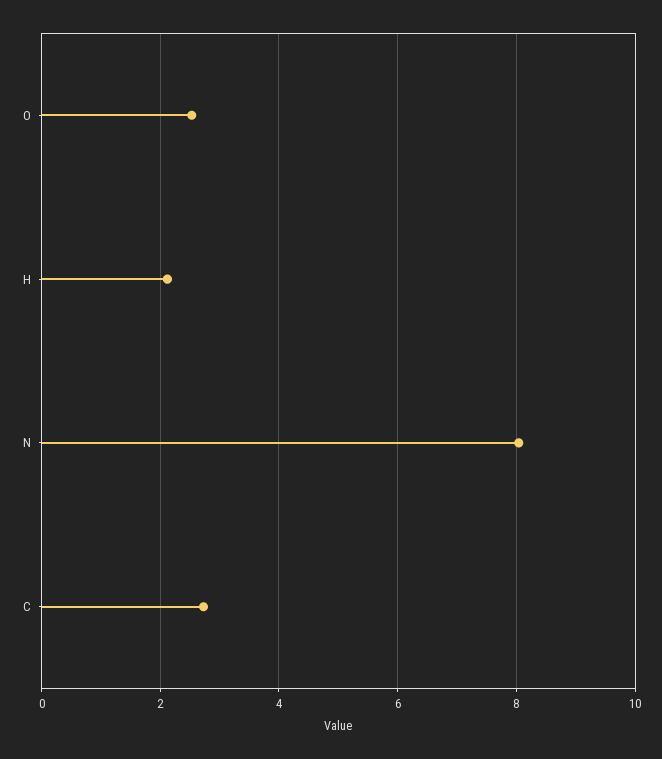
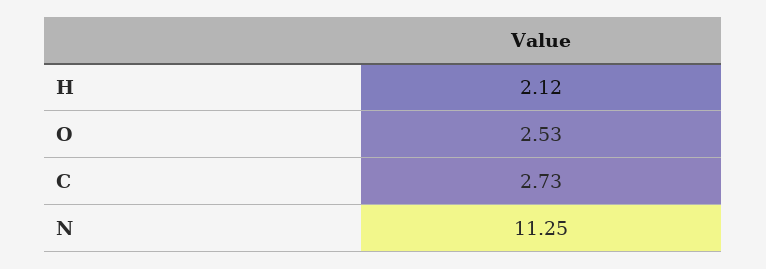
  {
    "O": 2.53,
    "H": 2.12,
-   "N": 8,
+   "N": 11.25,
    "C": 2.73
  }

